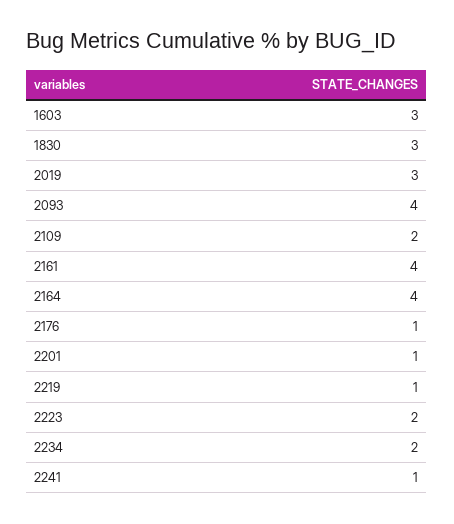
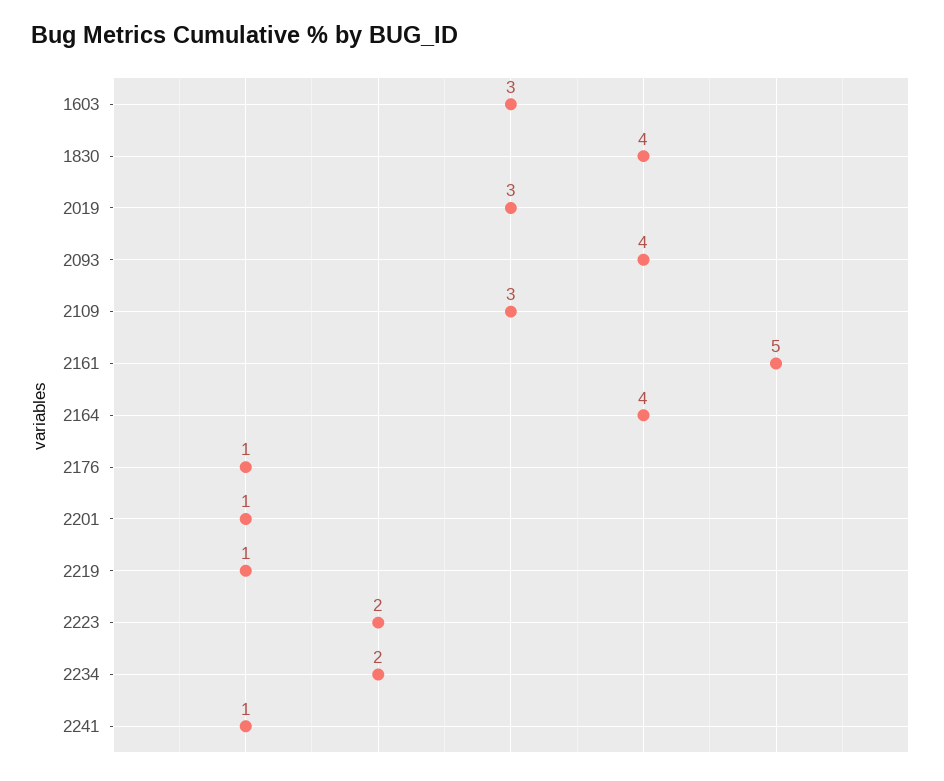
  {
    "1603": 3,
-   "1830": 3,
+   "1830": 4,
    "2019": 3,
    "2093": 4,
-   "2109": 2,
+   "2109": 3,
-   "2161": 4,
+   "2161": 5,
    "2164": 4,
    "2176": 1,
    "2201": 1,
    "2219": 1,
    "2223": 2,
    "2234": 2,
    "2241": 1
  }

